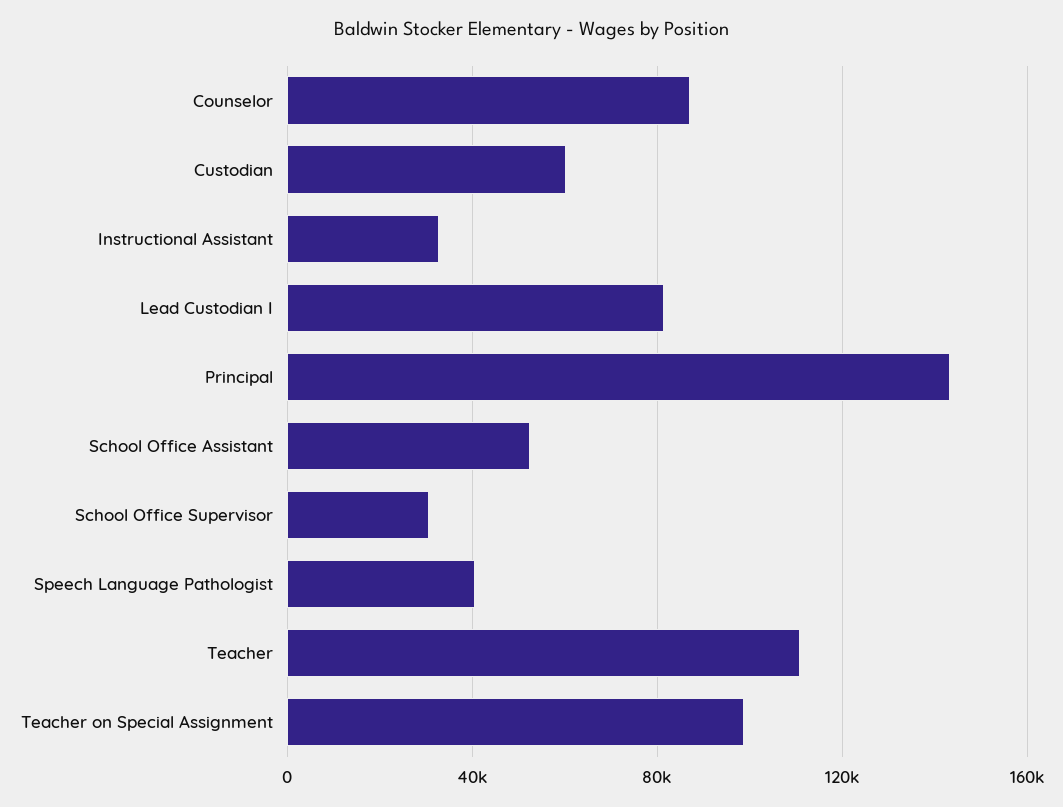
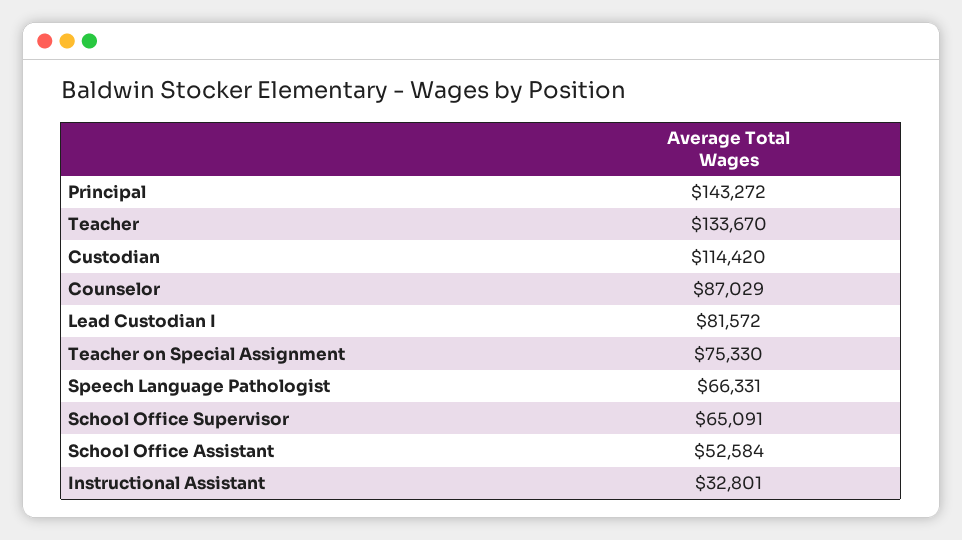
  {
    "Counselor": 87029,
-   "Custodian": 60000,
+   "Custodian": 114420,
    "Instructional Assistant": 32801,
    "Lead Custodian I": 81572,
    "Principal": 143272,
    "School Office Assistant": 52584,
-   "School Office Supervisor": 30000,
+   "School Office Supervisor": 65091,
-   "Speech Language Pathologist": 40000,
+   "Speech Language Pathologist": 66331,
-   "Teacher": 110000,
+   "Teacher": 133670,
-   "Teacher on Special Assignment": 100000
+   "Teacher on Special Assignment": 75330
  }

